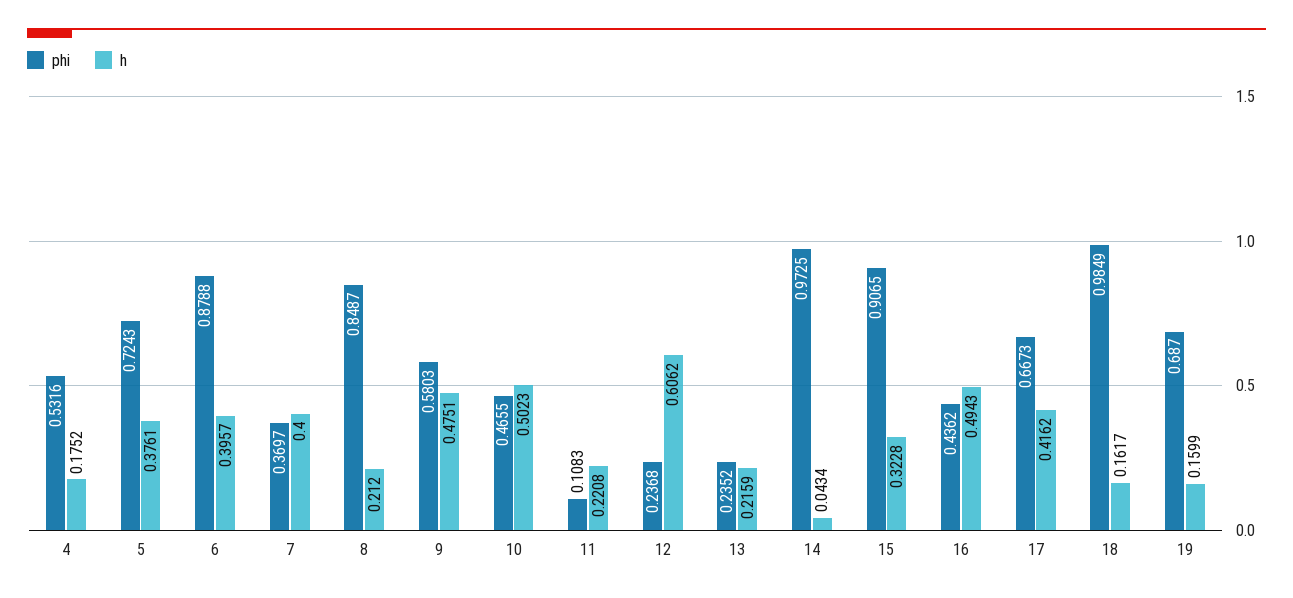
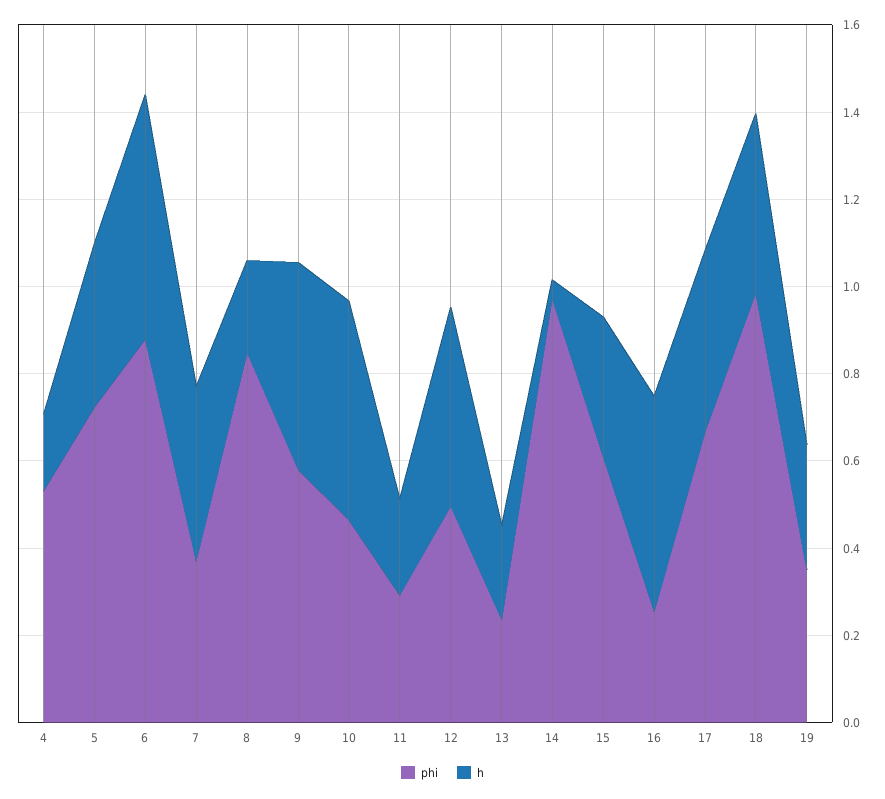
  {
    "phi": {
      "4": 0.5316,
      "5": 0.7243,
      "6": 0.8788,
      "7": 0.3697,
      "8": 0.8487,
      "9": 0.5803,
      "10": 0.4655,
-     "11": 0.1083,
+     "11": 0.3,
-     "12": 0.2368,
+     "12": 0.5,
      "13": 0.2352,
      "14": 0.9725,
-     "15": 0.9065,
+     "15": 0.6,
-     "16": 0.4362,
+     "16": 0.25,
      "17": 0.6673,
      "18": 0.9849,
-     "19": 0.687
+     "19": 0.35
    },
    "h": {
      "4": 0.1752,
      "5": 0.3761,
-     "6": 0.3957,
+     "6": 0.55,
      "7": 0.4,
      "8": 0.212,
      "9": 0.4751,
      "10": 0.5023,
      "11": 0.2208,
-     "12": 0.6062,
+     "12": 0.45,
      "13": 0.2159,
      "14": 0.0434,
      "15": 0.3228,
      "16": 0.4943,
      "17": 0.4162,
-     "18": 0.1617,
+     "18": 0.4,
-     "19": 0.1599
+     "19": 0.3
    }
  }

